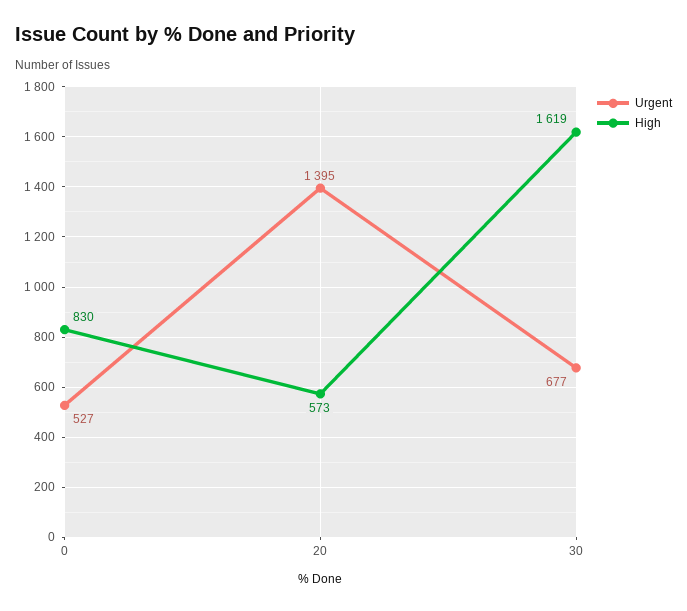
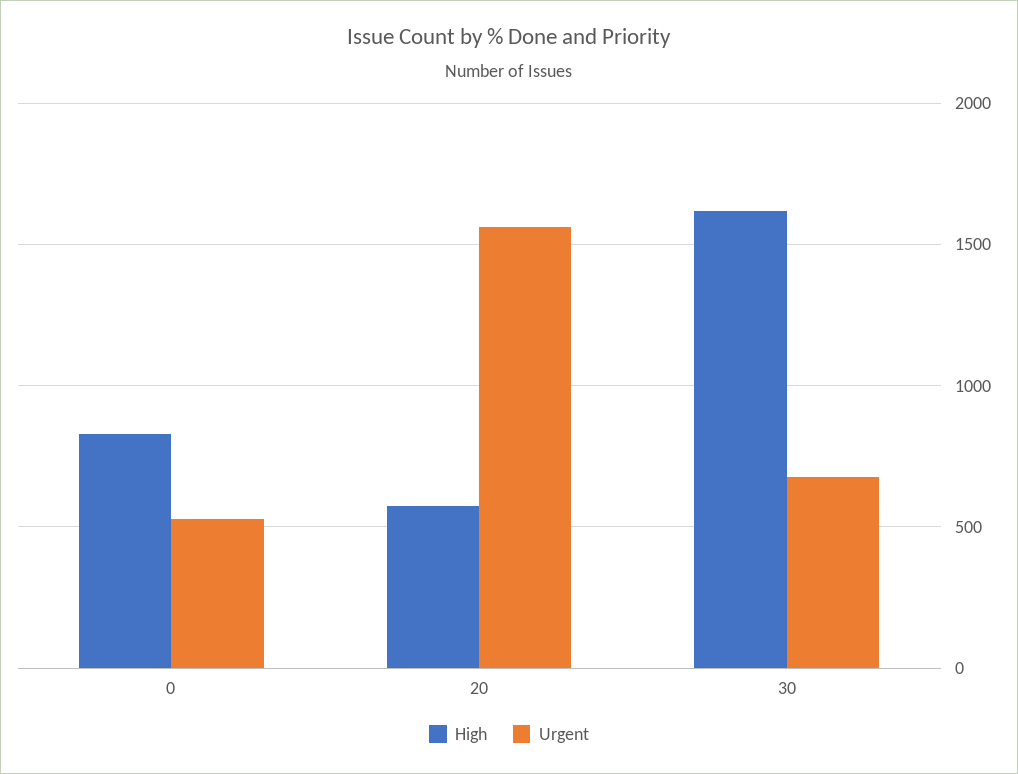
  {
    "Urgent": {
      "0": 527,
-     "20": 1395,
+     "20": 1550,
      "30": 677
    },
    "High": {
      "0": 830,
      "20": 573,
      "30": 1619
    }
  }

